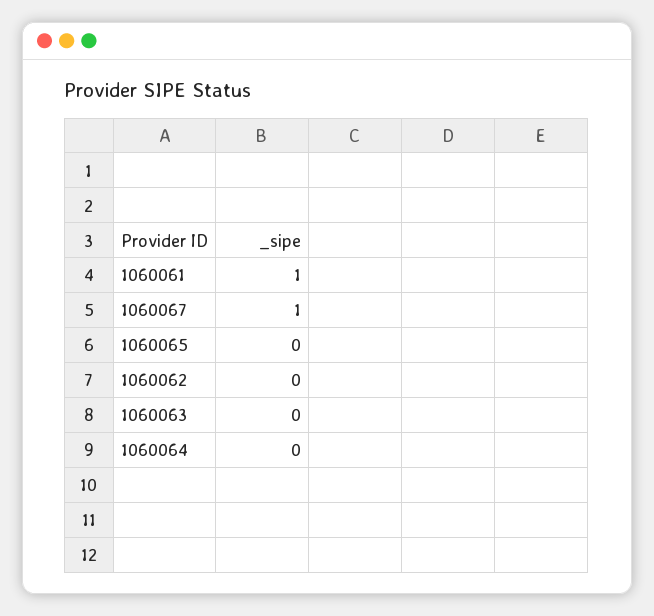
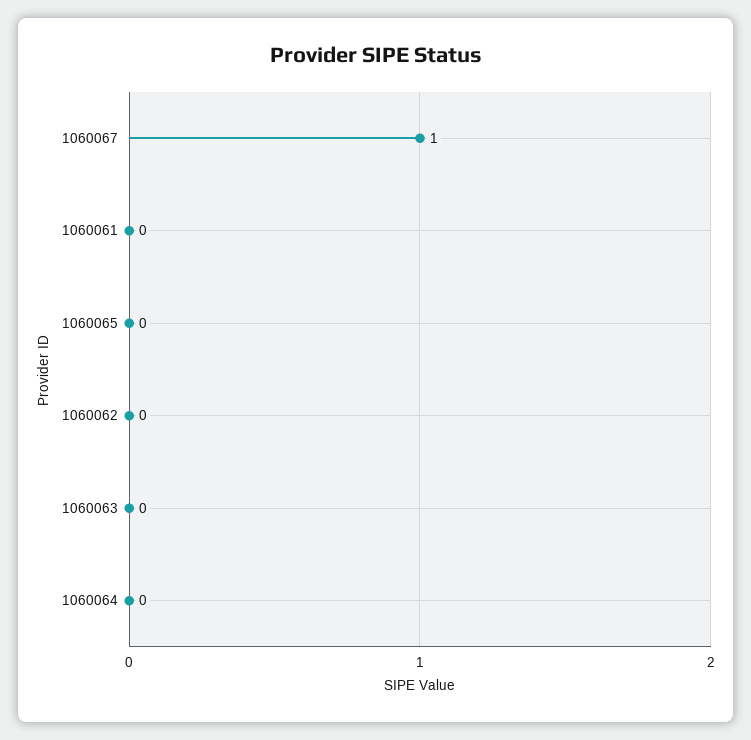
  {
-   "1060061": 1,
+   "1060061": 0,
    "1060067": 1,
    "1060065": 0,
    "1060062": 0,
    "1060063": 0,
    "1060064": 0
  }

